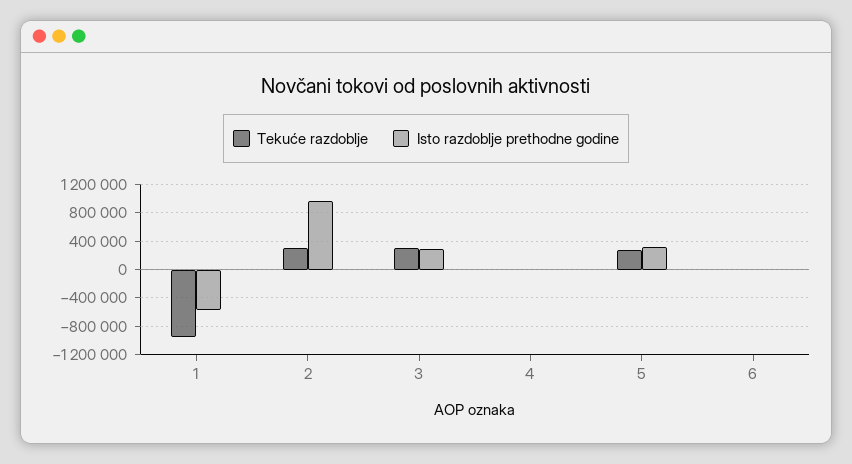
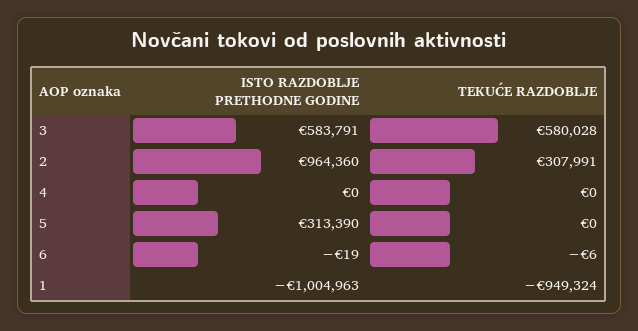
  {
    "Tekuće razdoblje": {
      "1": -949324,
      "2": 307991,
-     "3": 300000,
+     "3": 580028,
      "4": 0,
-     "5": 300000,
+     "5": 0,
      "6": -6
    },
    "Isto razdoblje prethodne godine": {
-     "1": -600000,
+     "1": -1004963,
      "2": 964360,
-     "3": 300000,
+     "3": 583791,
      "4": 0,
      "5": 313390,
      "6": -19
    }
  }

